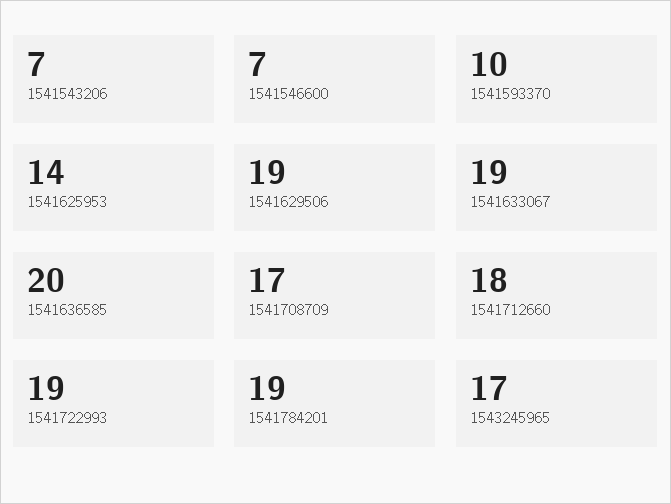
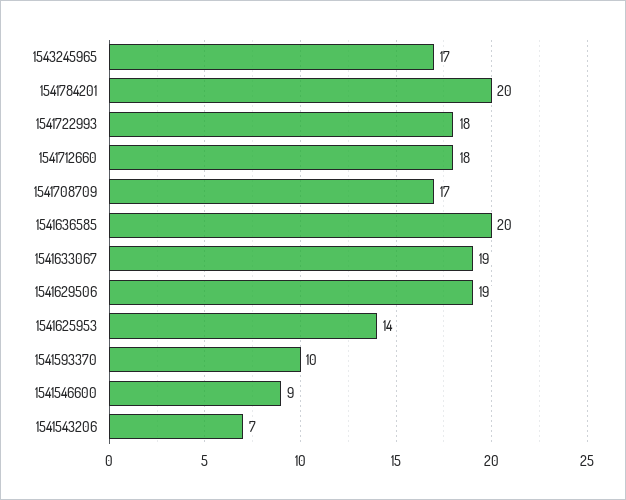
  {
    "1541543206": 7,
-   "1541546600": 7,
+   "1541546600": 9,
    "1541593370": 10,
    "1541625953": 14,
    "1541629506": 19,
    "1541633067": 19,
    "1541636585": 20,
    "1541708709": 17,
    "1541712660": 18,
-   "1541722993": 19,
+   "1541722993": 18,
-   "1541784201": 19,
+   "1541784201": 20,
    "1543245965": 17
  }

